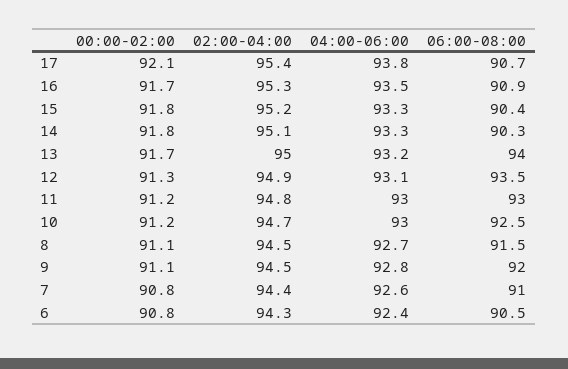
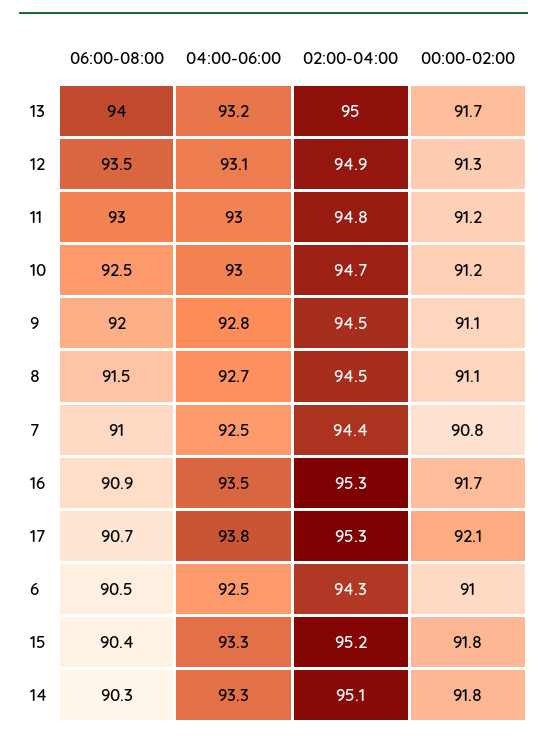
  {
    "00:00-02:00": {
      "17": 92.1,
      "16": 91.7,
      "15": 91.8,
      "14": 91.8,
      "13": 91.7,
      "12": 91.3,
      "11": 91.2,
      "10": 91.2,
      "8": 91.1,
      "9": 91.1,
      "7": 90.8,
-     "6": 90.8
+     "6": 91
    },
    "02:00-04:00": {
-     "17": 95.4,
+     "17": 95.3,
      "16": 95.3,
      "15": 95.2,
      "14": 95.1,
      "13": 95,
      "12": 94.9,
      "11": 94.8,
      "10": 94.7,
      "8": 94.5,
      "9": 94.5,
      "7": 94.4,
      "6": 94.3
    },
    "04:00-06:00": {
      "17": 93.8,
      "16": 93.5,
      "15": 93.3,
      "14": 93.3,
      "13": 93.2,
      "12": 93.1,
      "11": 93,
      "10": 93,
      "8": 92.7,
      "9": 92.8,
-     "7": 92.6,
+     "7": 92.5,
-     "6": 92.4
+     "6": 92.5
    },
    "06:00-08:00": {
      "17": 90.7,
      "16": 90.9,
      "15": 90.4,
      "14": 90.3,
      "13": 94,
      "12": 93.5,
      "11": 93,
      "10": 92.5,
      "8": 91.5,
      "9": 92,
      "7": 91,
      "6": 90.5
    }
  }

